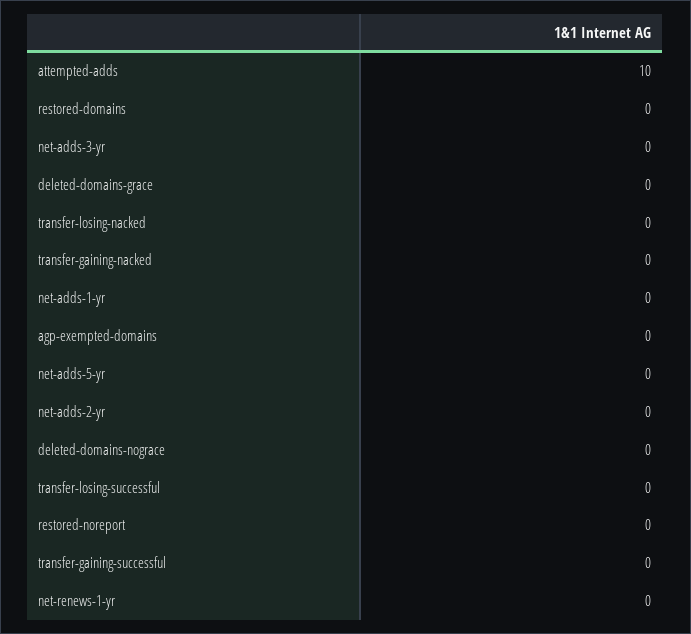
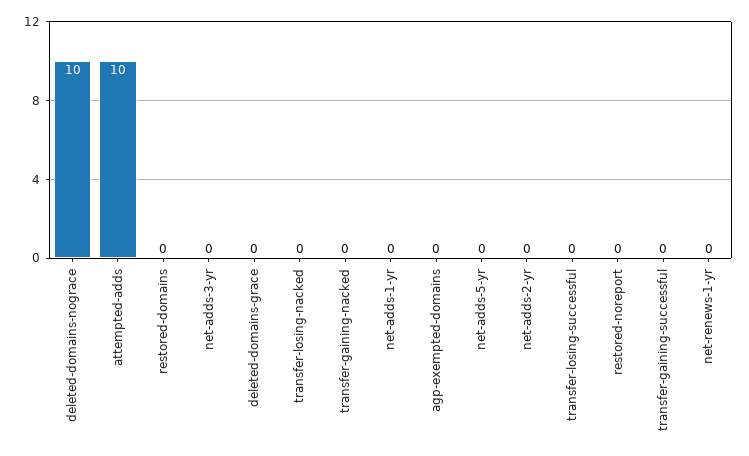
  {
    "attempted-adds": 10,
    "restored-domains": 0,
    "net-adds-3-yr": 0,
    "deleted-domains-grace": 0,
    "transfer-losing-nacked": 0,
    "transfer-gaining-nacked": 0,
    "net-adds-1-yr": 0,
    "agp-exempted-domains": 0,
    "net-adds-5-yr": 0,
    "net-adds-2-yr": 0,
-   "deleted-domains-nograce": 0,
+   "deleted-domains-nograce": 10,
    "transfer-losing-successful": 0,
    "restored-noreport": 0,
    "transfer-gaining-successful": 0,
    "net-renews-1-yr": 0
  }

